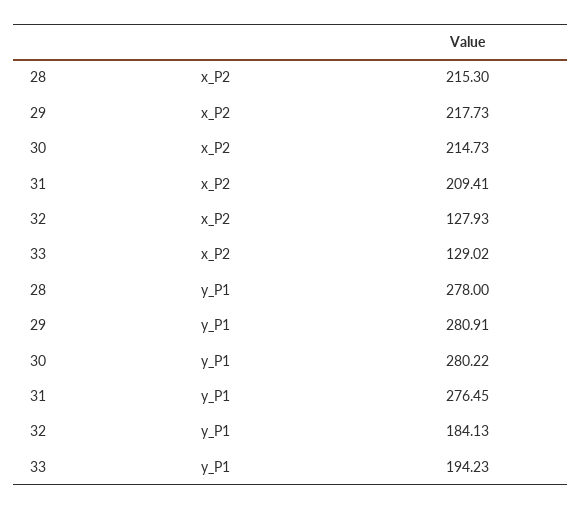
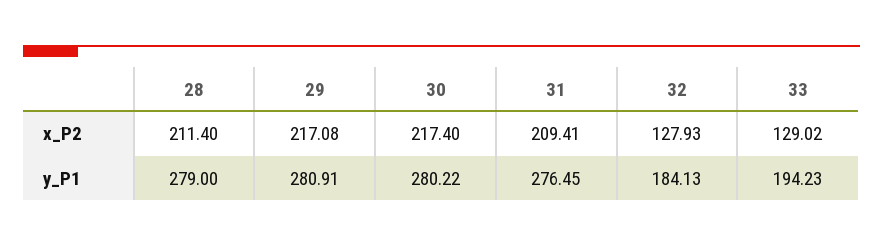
  {
    "28": {
-     "x_P2": 215.3,
+     "x_P2": 211.4,
-     "y_P1": 278
+     "y_P1": 279
    },
    "29": {
-     "x_P2": 217.73,
+     "x_P2": 217.08,
      "y_P1": 280.91
    },
    "30": {
-     "x_P2": 214.73,
+     "x_P2": 217.4,
      "y_P1": 280.22
    },
    "31": {
      "x_P2": 209.41,
      "y_P1": 276.45
    },
    "32": {
      "x_P2": 127.93,
      "y_P1": 184.13
    },
    "33": {
      "x_P2": 129.02,
      "y_P1": 194.23
    }
  }

